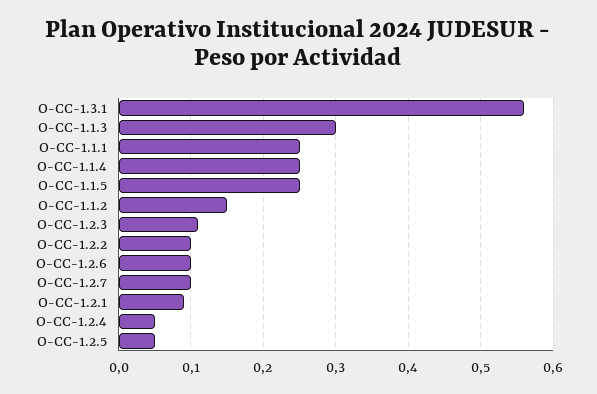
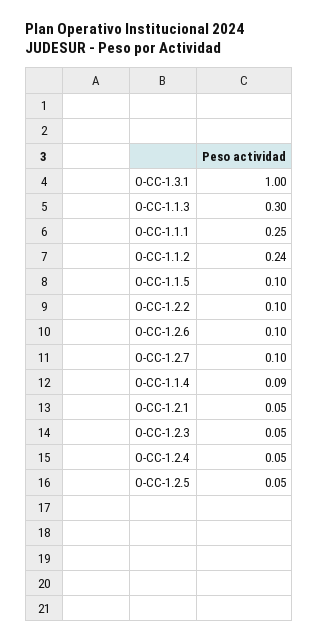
  {
-   "O-CC-1.3.1": 0.56,
+   "O-CC-1.3.1": 1,
    "O-CC-1.1.3": 0.3,
    "O-CC-1.1.1": 0.25,
-   "O-CC-1.1.4": 0.25,
+   "O-CC-1.1.4": 0.09,
-   "O-CC-1.1.5": 0.25,
+   "O-CC-1.1.5": 0.1,
-   "O-CC-1.1.2": 0.15,
+   "O-CC-1.1.2": 0.24,
-   "O-CC-1.2.3": 0.11,
+   "O-CC-1.2.3": 0.05,
    "O-CC-1.2.2": 0.1,
    "O-CC-1.2.6": 0.1,
    "O-CC-1.2.7": 0.1,
-   "O-CC-1.2.1": 0.09,
+   "O-CC-1.2.1": 0.05,
    "O-CC-1.2.4": 0.05,
    "O-CC-1.2.5": 0.05
  }

